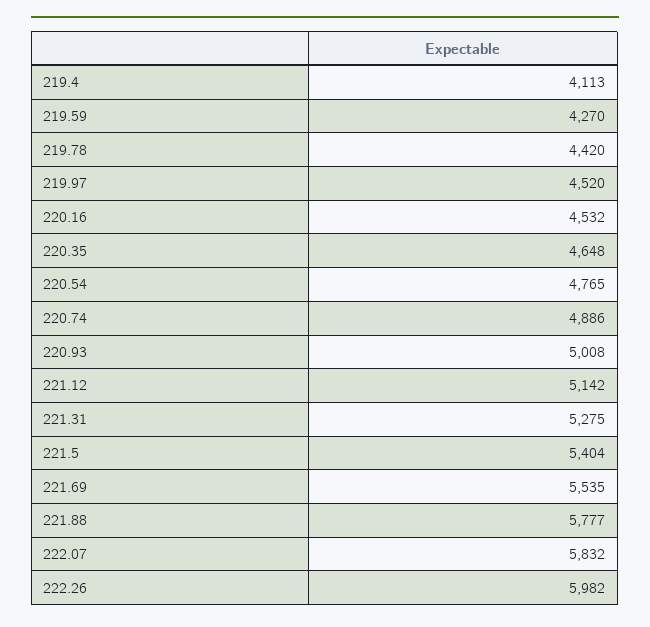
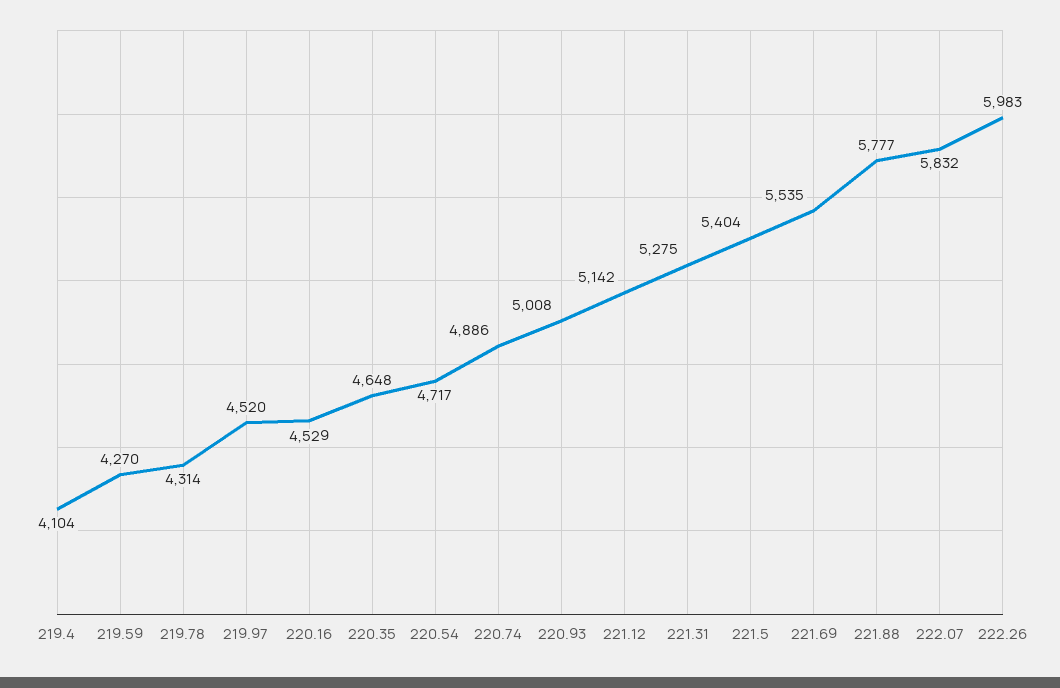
  {
-   "219.4": 4113,
+   "219.4": 4104,
    "219.59": 4270,
-   "219.78": 4420,
+   "219.78": 4314,
    "219.97": 4520,
-   "220.16": 4532,
+   "220.16": 4529,
    "220.35": 4648,
-   "220.54": 4765,
+   "220.54": 4717,
    "220.74": 4886,
    "220.93": 5008,
    "221.12": 5142,
    "221.31": 5275,
    "221.5": 5404,
    "221.69": 5535,
    "221.88": 5777,
    "222.07": 5832,
-   "222.26": 5982
+   "222.26": 5983
  }

